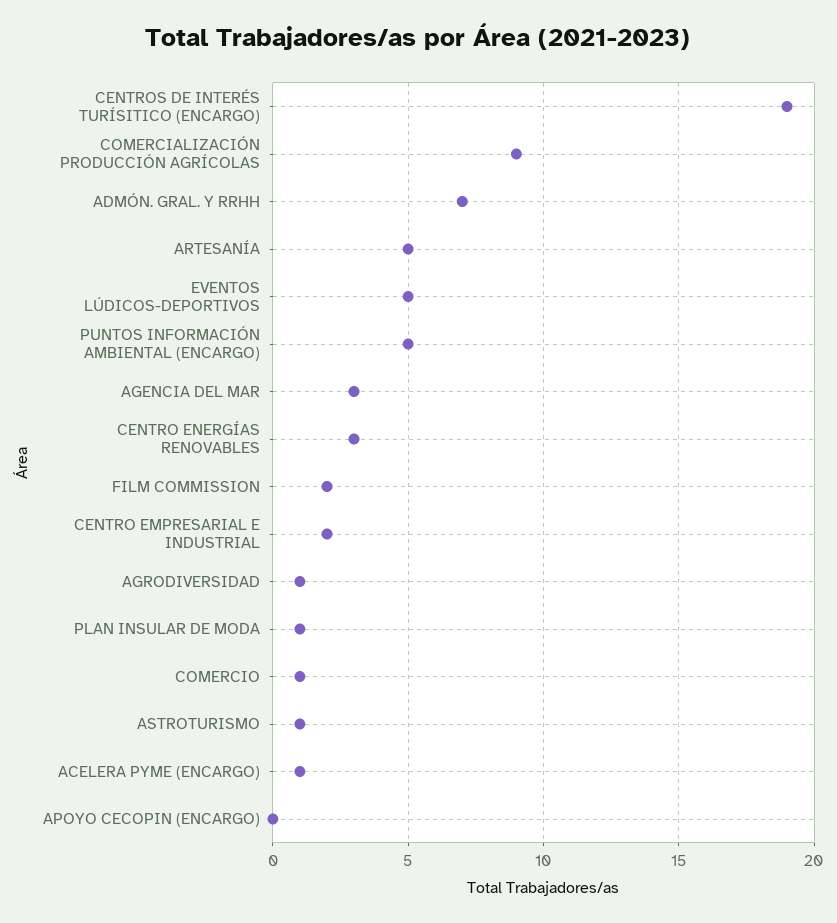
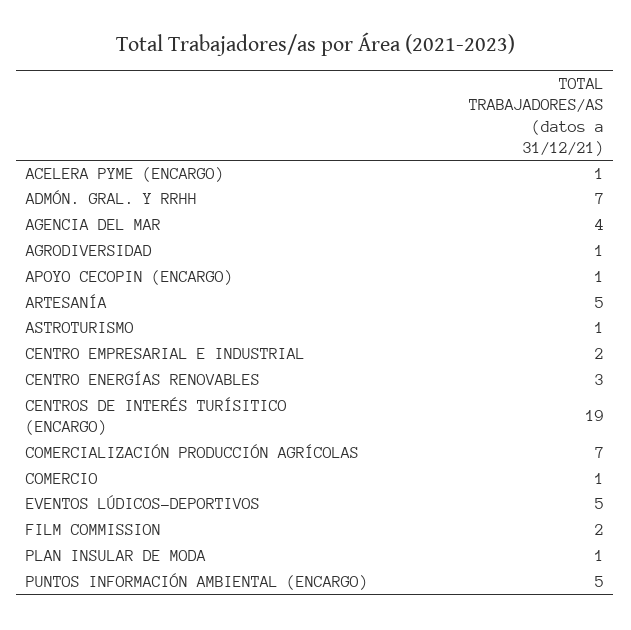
  {
    "CENTROS DE INTERÉS TURÍSITICO (ENCARGO)": 19,
-   "COMERCIALIZACIÓN PRODUCCIÓN AGRÍCOLAS": 9,
+   "COMERCIALIZACIÓN PRODUCCIÓN AGRÍCOLAS": 7,
    "ADMÓN. GRAL. Y RRHH": 7,
    "ARTESANÍA": 5,
    "EVENTOS LÚDICOS-DEPORTIVOS": 5,
    "PUNTOS INFORMACIÓN AMBIENTAL (ENCARGO)": 5,
-   "AGENCIA DEL MAR": 3,
+   "AGENCIA DEL MAR": 4,
    "CENTRO ENERGÍAS RENOVABLES": 3,
    "FILM COMMISSION": 2,
    "CENTRO EMPRESARIAL E INDUSTRIAL": 2,
    "AGRODIVERSIDAD": 1,
    "PLAN INSULAR DE MODA": 1,
    "COMERCIO": 1,
    "ASTROTURISMO": 1,
    "ACELERA PYME (ENCARGO)": 1,
-   "APOYO CECOPIN (ENCARGO)": 0
+   "APOYO CECOPIN (ENCARGO)": 1
  }

